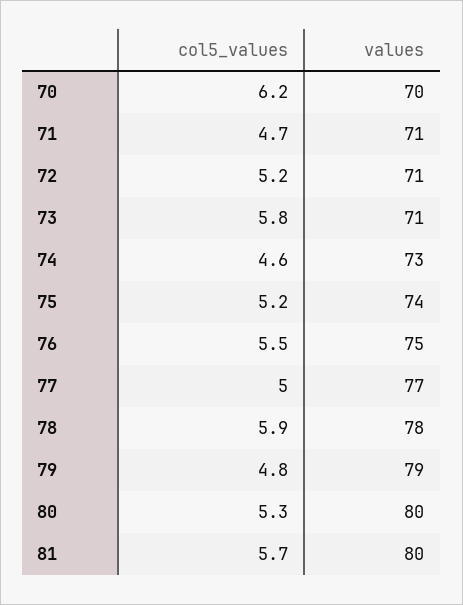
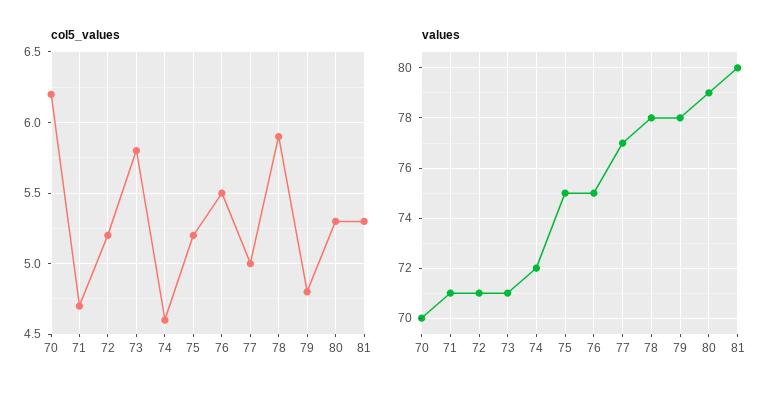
  {
    "col5_values": {
      "70": 6.2,
      "71": 4.7,
      "72": 5.2,
      "73": 5.8,
      "74": 4.6,
      "75": 5.2,
      "76": 5.5,
      "77": 5,
      "78": 5.9,
      "79": 4.8,
      "80": 5.3,
-     "81": 5.7
+     "81": 5.3
    },
    "values": {
      "70": 70,
      "71": 71,
      "72": 71,
      "73": 71,
-     "74": 73,
+     "74": 72,
-     "75": 74,
+     "75": 75,
      "76": 75,
      "77": 77,
      "78": 78,
-     "79": 79,
+     "79": 78,
-     "80": 80,
+     "80": 79,
      "81": 80
    }
  }

